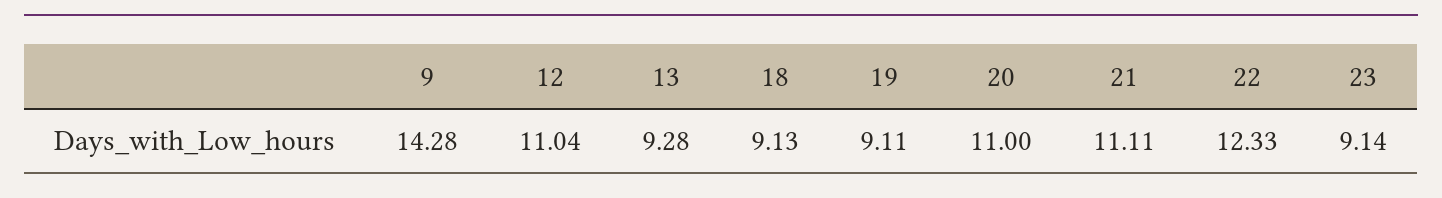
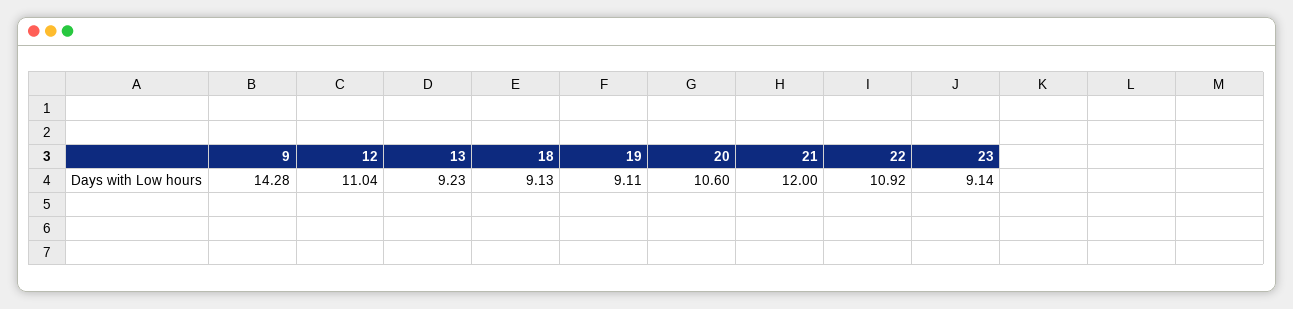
  {
    "9": 14.28,
    "12": 11.04,
-   "13": 9.28,
+   "13": 9.23,
    "18": 9.13,
    "19": 9.11,
-   "20": 11,
+   "20": 10.6,
-   "21": 11.11,
+   "21": 12,
-   "22": 12.33,
+   "22": 10.92,
    "23": 9.14
  }

